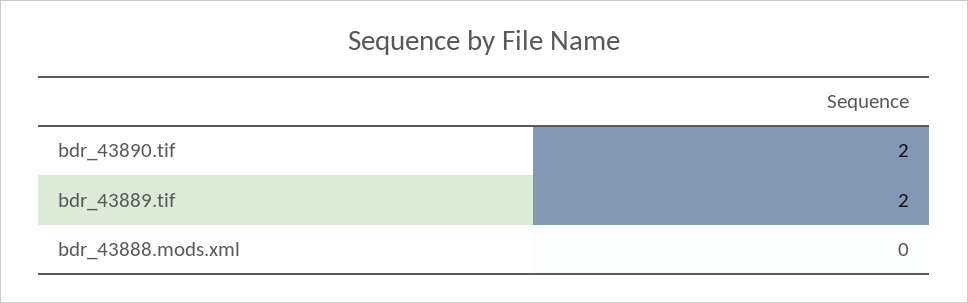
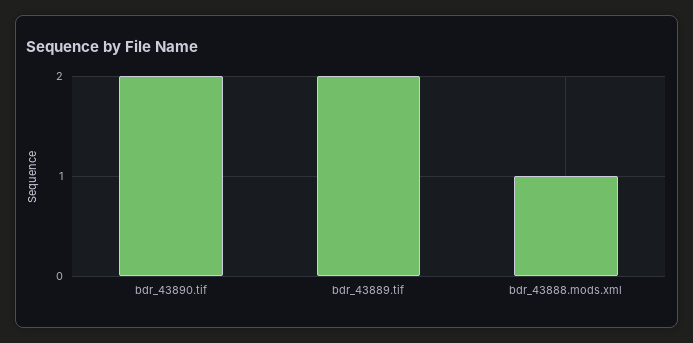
  {
    "bdr_43890.tif": 2,
    "bdr_43889.tif": 2,
-   "bdr_43888.mods.xml": 0
+   "bdr_43888.mods.xml": 1
  }

